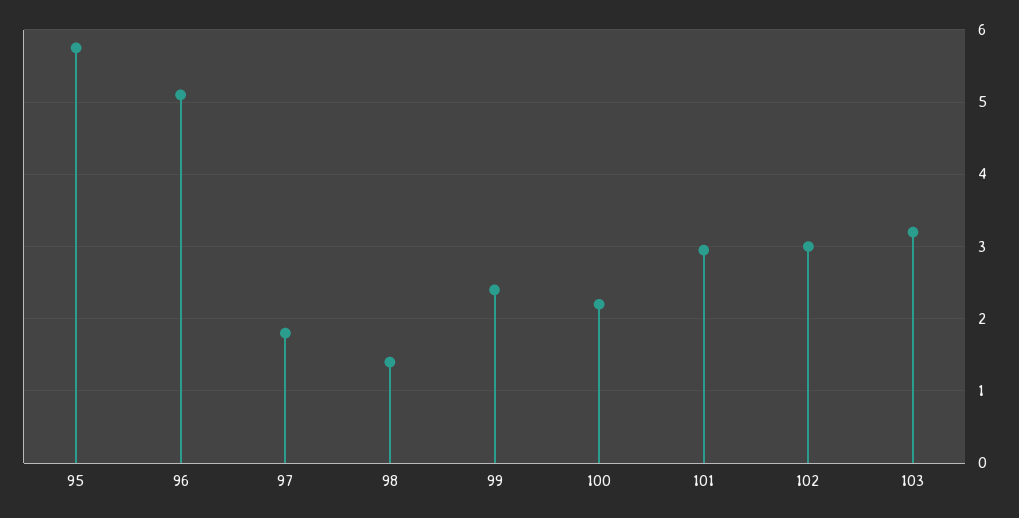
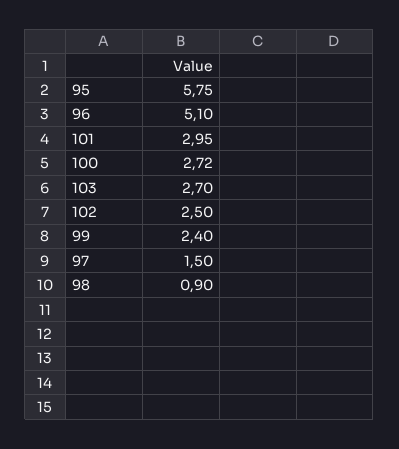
  {
    "95": 5.75,
    "96": 5.1,
-   "97": 1.8,
+   "97": 1.5,
-   "98": 1.4,
+   "98": 0.9,
    "99": 2.4,
-   "100": 2.2,
+   "100": 2.72,
    "101": 2.95,
-   "102": 3,
+   "102": 2.5,
-   "103": 3.2
+   "103": 2.7
  }

